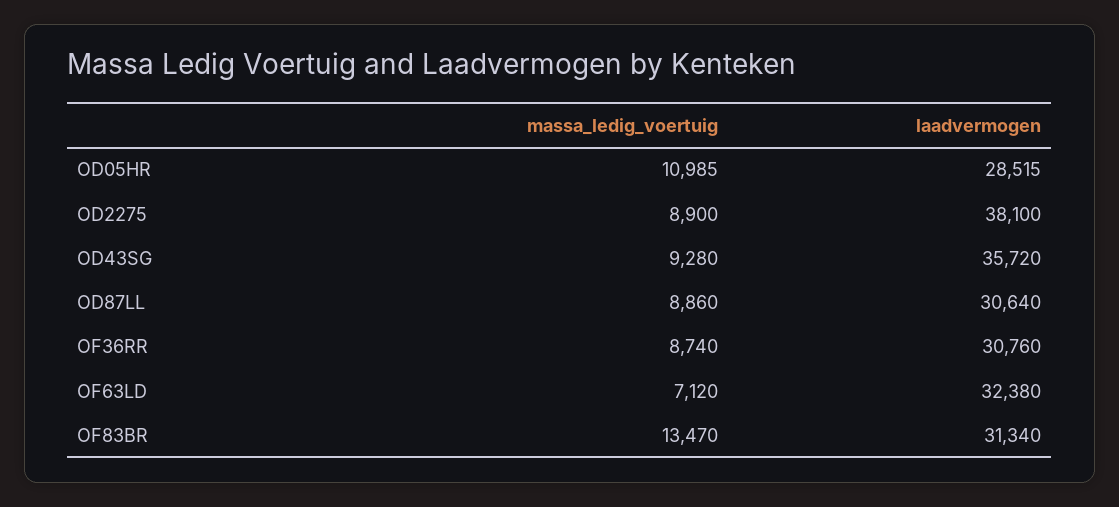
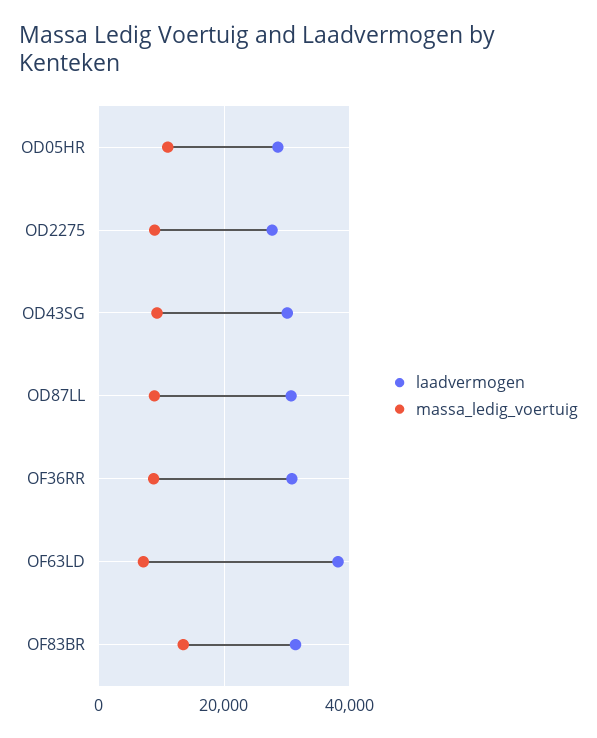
  {
    "massa_ledig_voertuig": {
      "OD05HR": 10985,
      "OD2275": 8900,
      "OD43SG": 9280,
      "OD87LL": 8860,
      "OF36RR": 8740,
      "OF63LD": 7120,
      "OF83BR": 13470
    },
    "laadvermogen": {
      "OD05HR": 28515,
-     "OD2275": 38100,
+     "OD2275": 28000,
-     "OD43SG": 35720,
+     "OD43SG": 30000,
      "OD87LL": 30640,
      "OF36RR": 30760,
-     "OF63LD": 32380,
+     "OF63LD": 38000,
      "OF83BR": 31340
    }
  }

